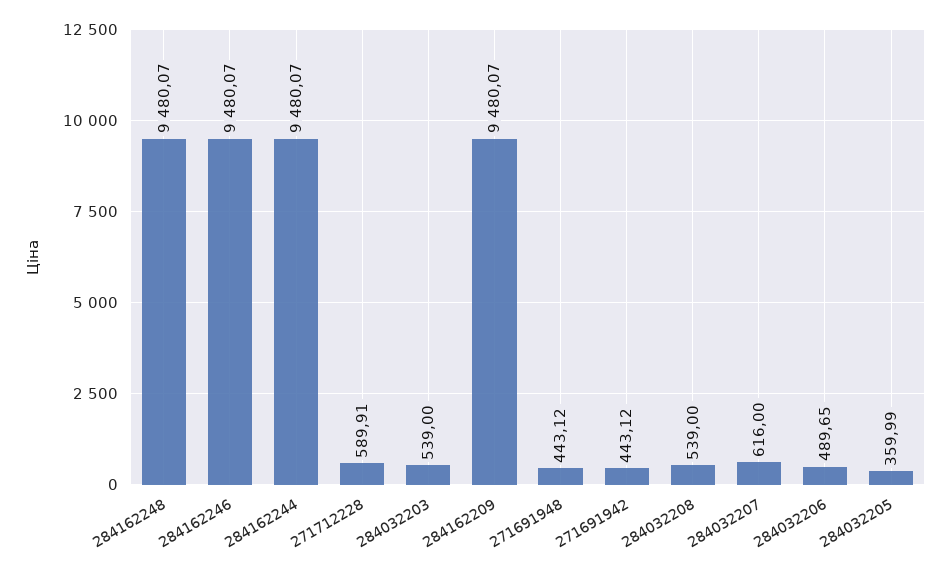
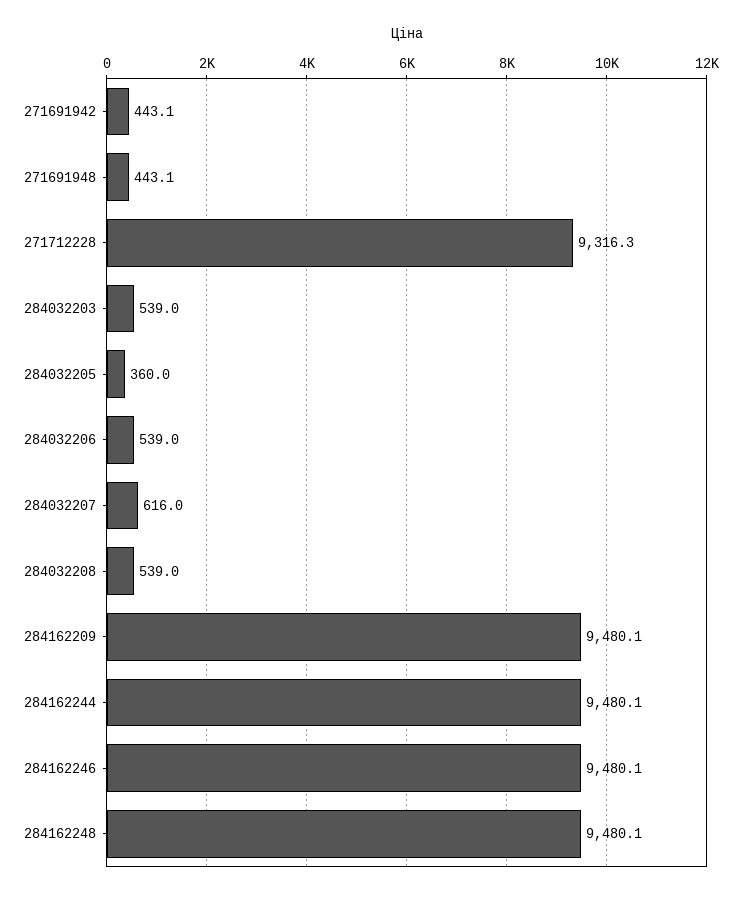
  {
    "284162248": 9480.07,
    "284162246": 9480.07,
    "284162244": 9480.07,
-   "271712228": 589.91,
+   "271712228": 9316.3,
    "284032203": 539,
    "284162209": 9480.07,
    "271691948": 443.12,
    "271691942": 443.12,
    "284032208": 539,
    "284032207": 616,
-   "284032206": 489.65,
+   "284032206": 539,
    "284032205": 359.99
  }

